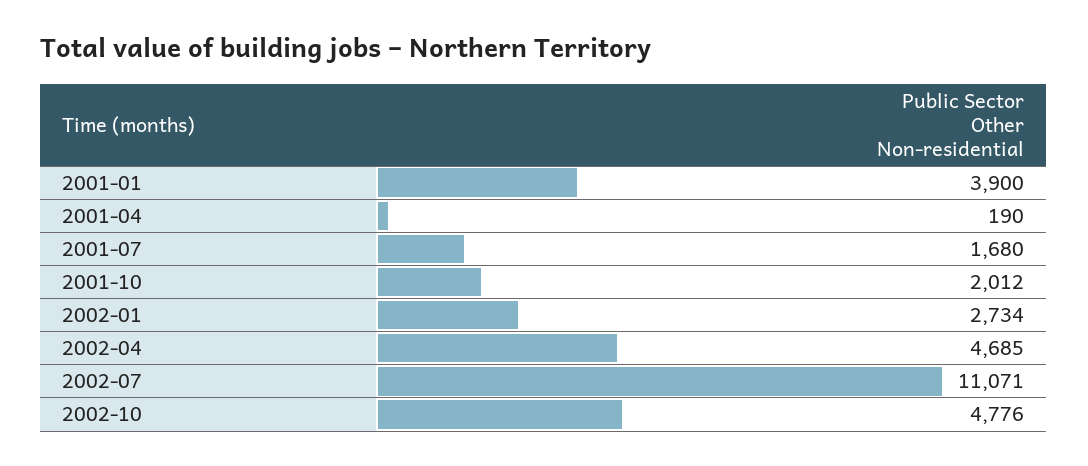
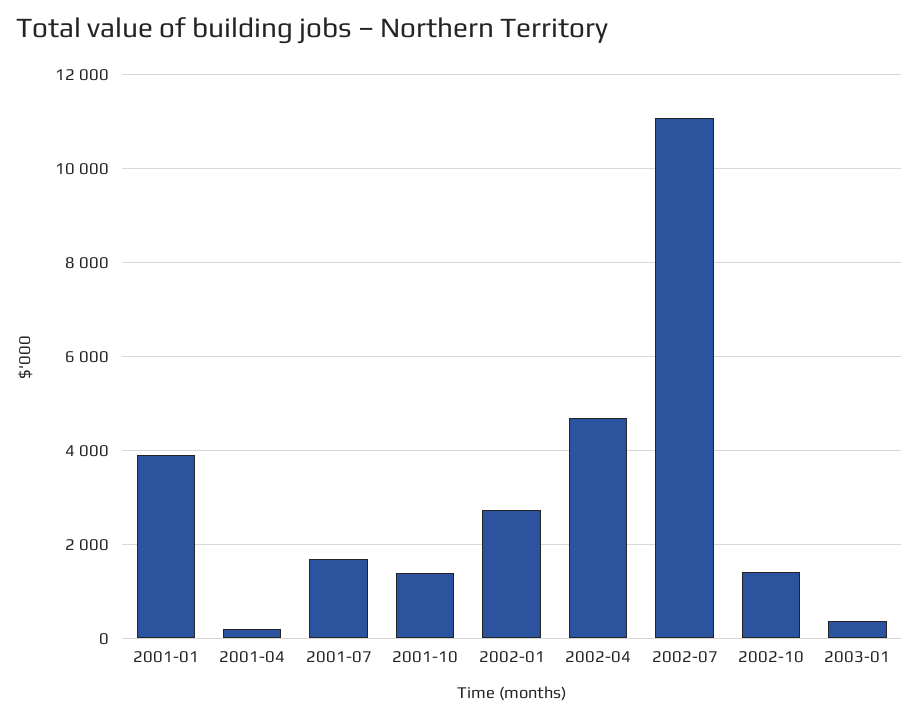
  {
    "2001-01": 3900,
    "2001-04": 190,
    "2001-07": 1680,
-   "2001-10": 2012,
+   "2001-10": 1400,
    "2002-01": 2734,
    "2002-04": 4685,
    "2002-07": 11071,
-   "2002-10": 4776
+   "2002-10": 1400,
+   "2003-01": 400
  }

